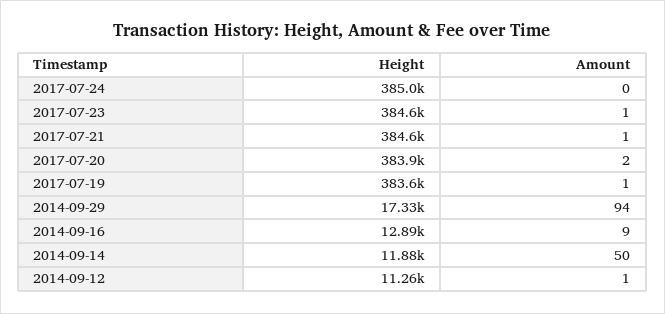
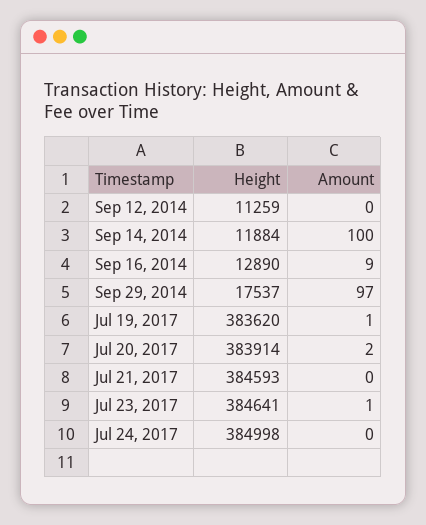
  {
    "Height": {
      "2017-07-24": 384998,
      "2017-07-23": 384641,
      "2017-07-21": 384593,
      "2017-07-20": 383914,
      "2017-07-19": 383620,
-     "2014-09-29": 17330,
+     "2014-09-29": 17537,
      "2014-09-16": 12890,
      "2014-09-14": 11884,
      "2014-09-12": 11259
    },
    "Amount": {
      "2017-07-24": 0,
      "2017-07-23": 1,
-     "2017-07-21": 1,
+     "2017-07-21": 0,
      "2017-07-20": 2,
      "2017-07-19": 1,
-     "2014-09-29": 94,
+     "2014-09-29": 97,
      "2014-09-16": 9,
-     "2014-09-14": 50,
+     "2014-09-14": 100,
-     "2014-09-12": 1
+     "2014-09-12": 0
    }
  }

